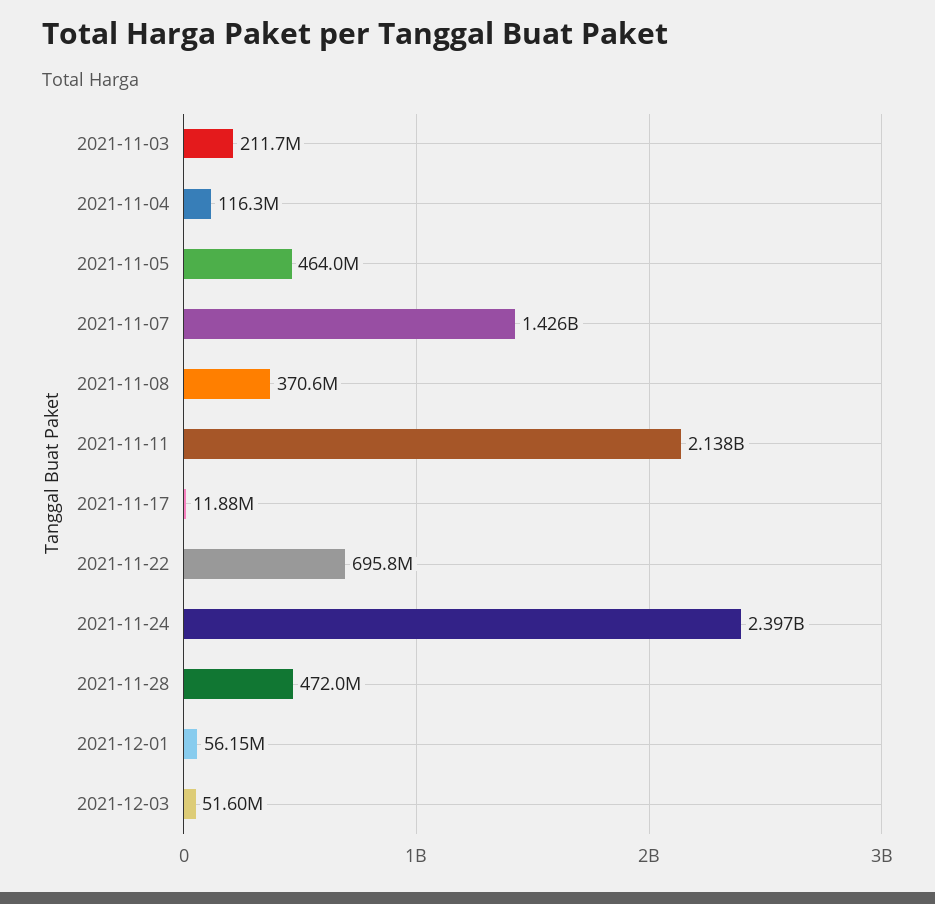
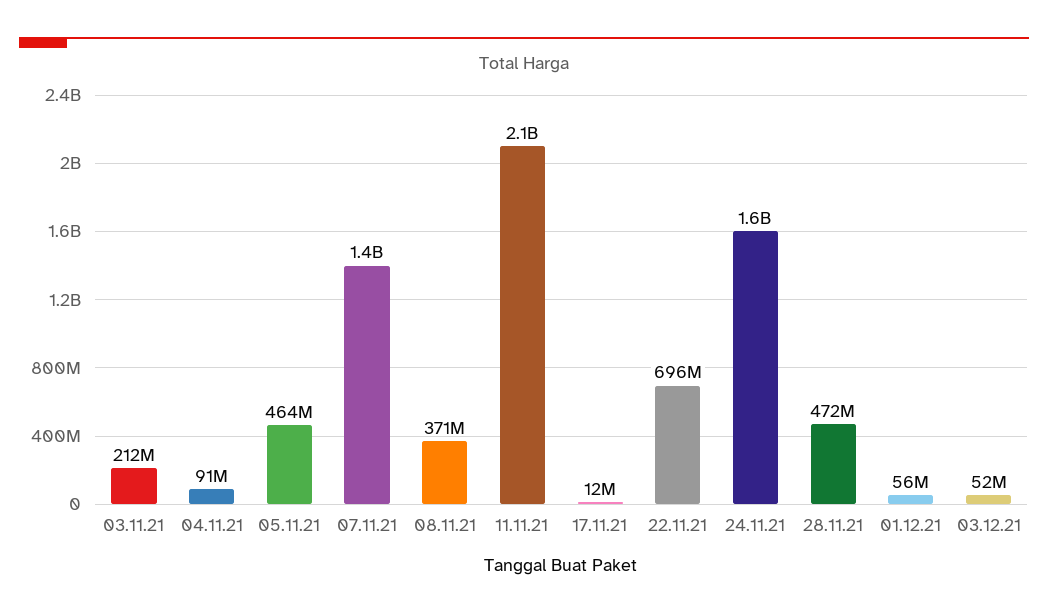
  {
    "2021-11-03": 211700000,
-   "2021-11-04": 116300000,
+   "2021-11-04": 91000000,
    "2021-11-05": 464000000,
    "2021-11-07": 1426000000,
    "2021-11-08": 370600000,
    "2021-11-11": 2138000000,
    "2021-11-17": 11880000,
    "2021-11-22": 695800000,
-   "2021-11-24": 2397000000,
+   "2021-11-24": 1600000000,
    "2021-11-28": 472000000,
    "2021-12-01": 56150000,
    "2021-12-03": 51600000
  }

